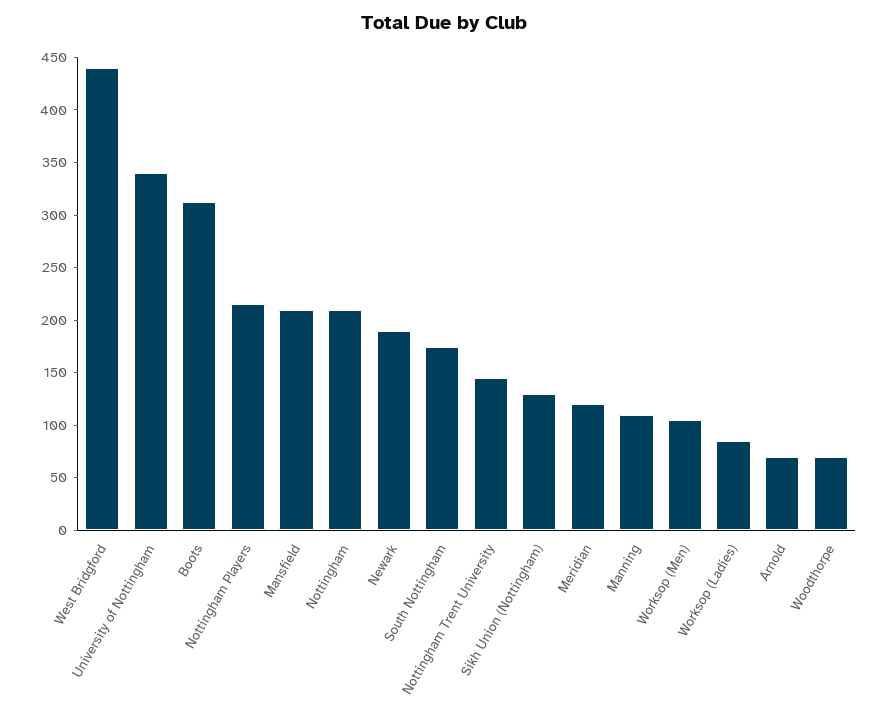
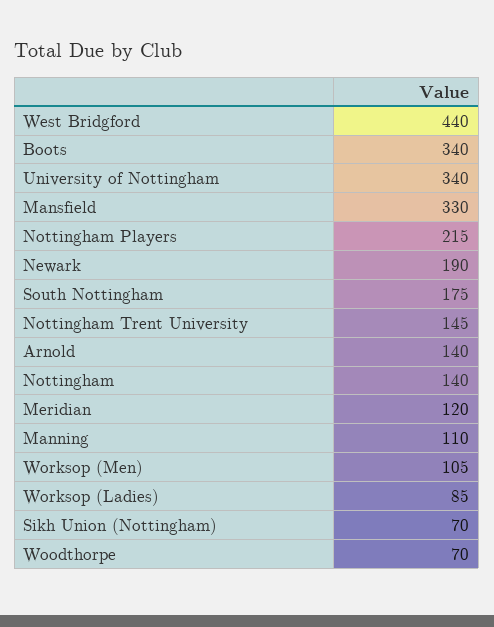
  {
    "West Bridgford": 440,
    "University of Nottingham": 340,
-   "Boots": 310,
+   "Boots": 340,
    "Nottingham Players": 215,
-   "Mansfield": 210,
+   "Mansfield": 330,
-   "Nottingham": 210,
+   "Nottingham": 140,
    "Newark": 190,
    "South Nottingham": 175,
    "Nottingham Trent University": 145,
-   "Sikh Union (Nottingham)": 130,
+   "Sikh Union (Nottingham)": 70,
    "Meridian": 120,
    "Manning": 110,
    "Worksop (Men)": 105,
    "Worksop (Ladies)": 85,
-   "Arnold": 70,
+   "Arnold": 140,
    "Woodthorpe": 70
  }

